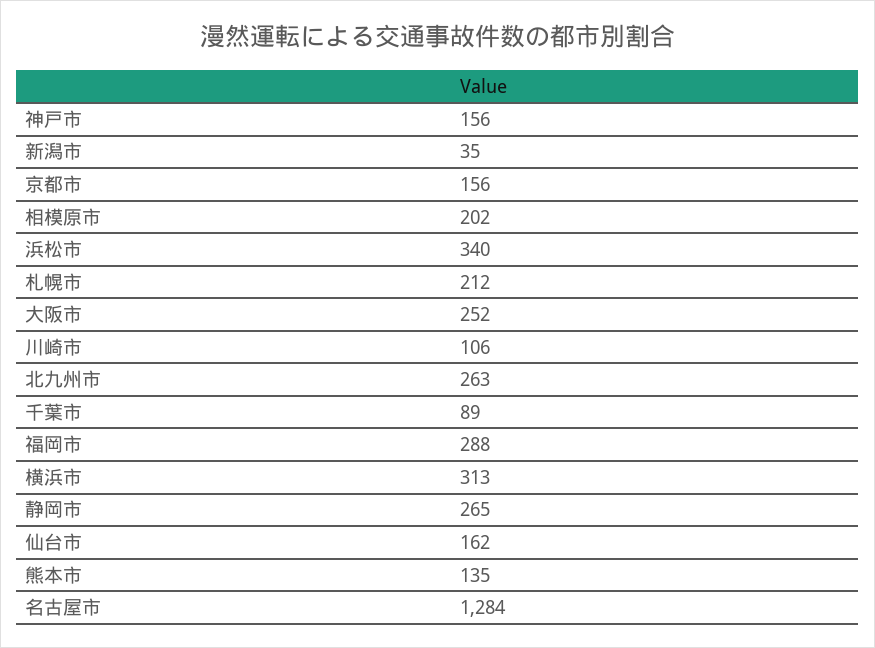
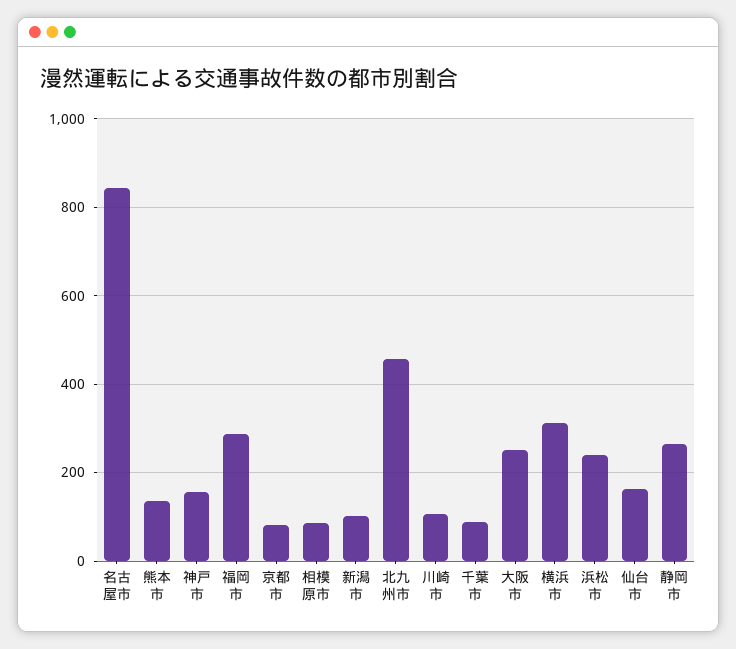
  {
    "神戸市": 156,
-   "新潟市": 35,
+   "新潟市": 100,
-   "京都市": 156,
+   "京都市": 80,
-   "相模原市": 202,
+   "相模原市": 80,
-   "浜松市": 340,
+   "浜松市": 240,
-   "札幌市": 212,
    "大阪市": 252,
    "川崎市": 106,
-   "北九州市": 263,
+   "北九州市": 460,
    "千葉市": 89,
    "福岡市": 288,
    "横浜市": 313,
    "静岡市": 265,
    "仙台市": 162,
    "熊本市": 135,
-   "名古屋市": 1284
+   "名古屋市": 840
  }

